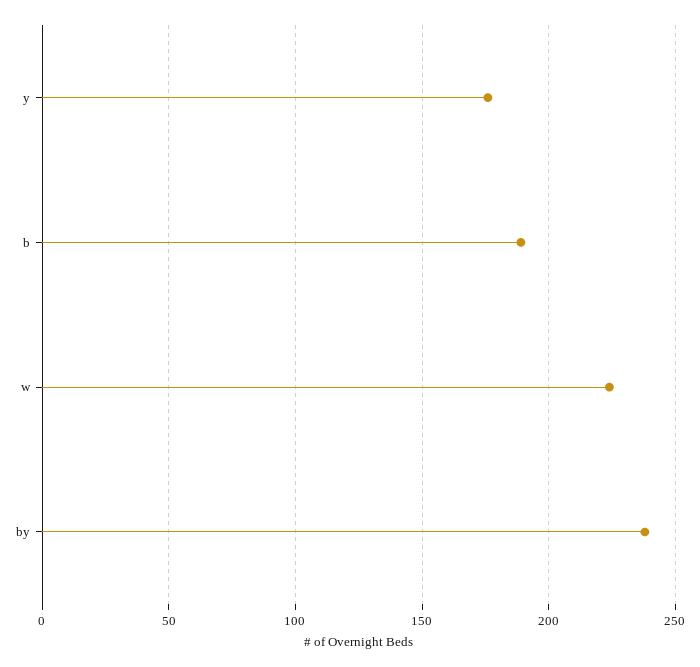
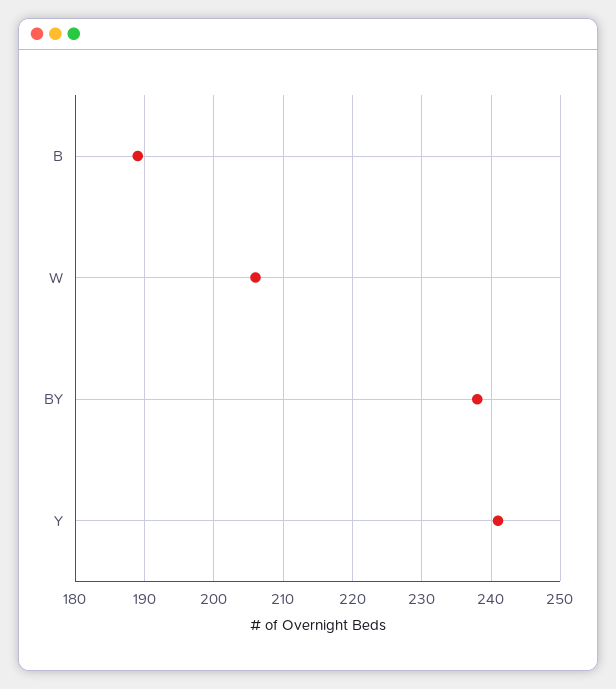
  {
-   "y": 175,
+   "y": 241,
    "b": 189,
-   "w": 225,
+   "w": 206,
    "by": 238
  }

